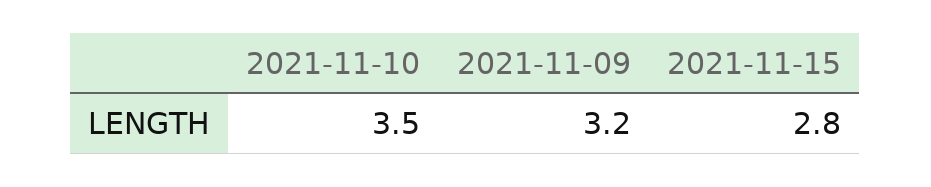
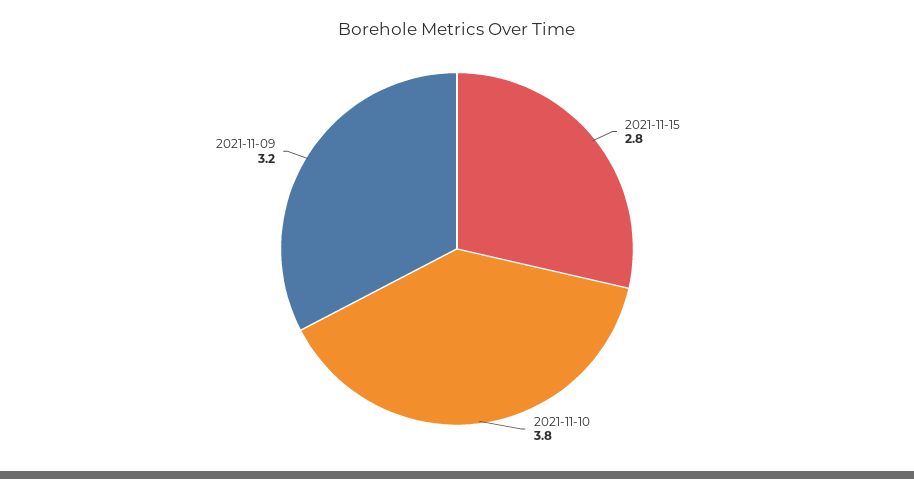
  {
-   "2021-11-10": 3.5,
+   "2021-11-10": 3.8,
    "2021-11-09": 3.2,
    "2021-11-15": 2.8
  }

